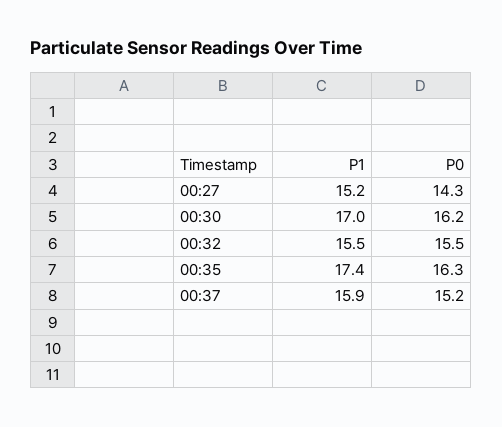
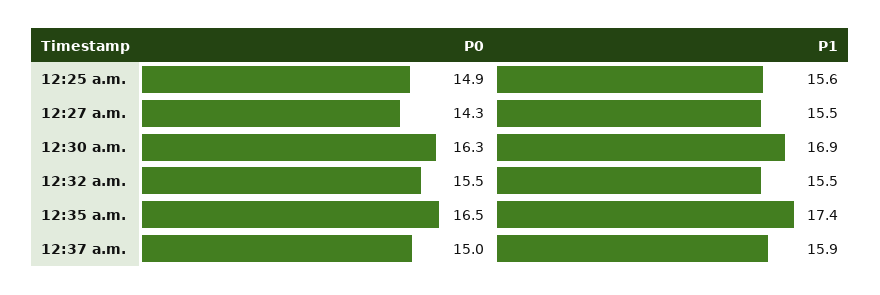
  {
    "P1": {
-     "00:27": 15.2,
+     "00:27": 15.5,
-     "00:30": 17,
+     "00:30": 16.9,
      "00:32": 15.5,
      "00:35": 17.4,
-     "00:37": 15.9
+     "00:37": 15.9,
+     "12:25 a.m.": 15.6
    },
    "P0": {
      "00:27": 14.3,
-     "00:30": 16.2,
+     "00:30": 16.3,
      "00:32": 15.5,
-     "00:35": 16.3,
+     "00:35": 16.5,
-     "00:37": 15.2
+     "00:37": 15,
+     "12:25 a.m.": 14.9
    }
  }

